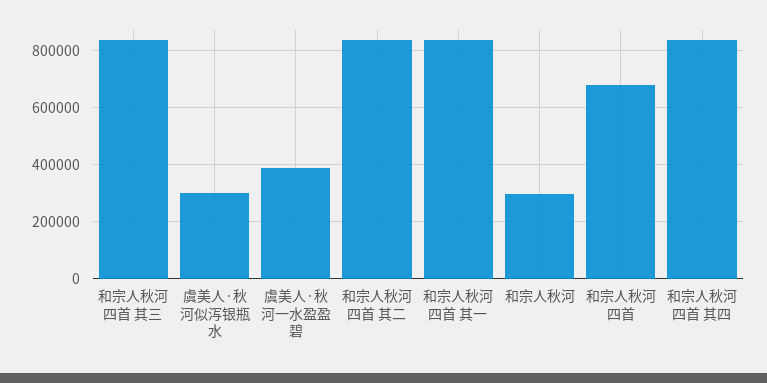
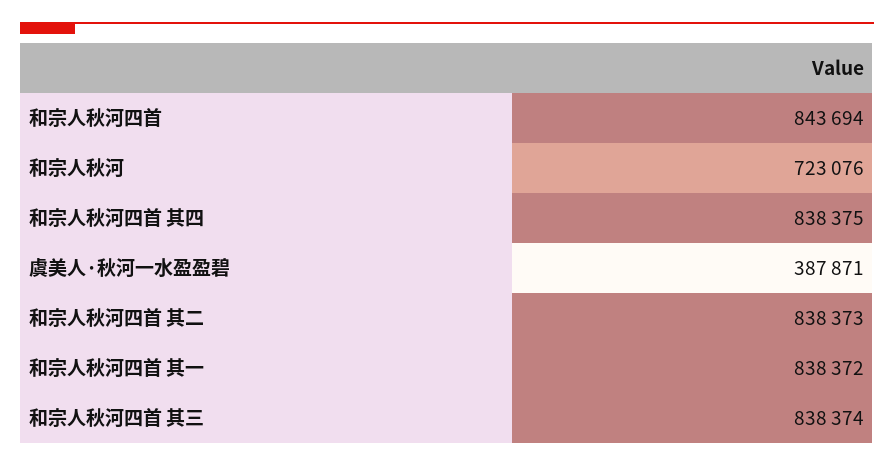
  {
    "和宗人秋河四首 其三": 838374,
-   "虞美人·秋河似泻银瓶水": 300000,
    "虞美人·秋河一水盈盈碧": 387871,
    "和宗人秋河四首 其二": 838373,
    "和宗人秋河四首 其一": 838372,
-   "和宗人秋河": 300000,
+   "和宗人秋河": 723076,
-   "和宗人秋河四首": 675000,
+   "和宗人秋河四首": 843694,
    "和宗人秋河四首 其四": 838375
  }

